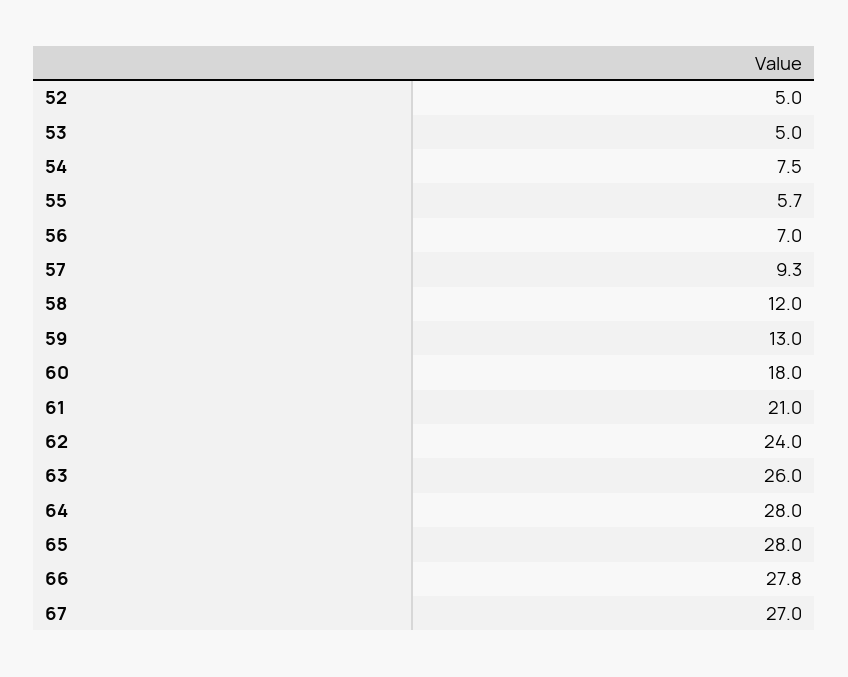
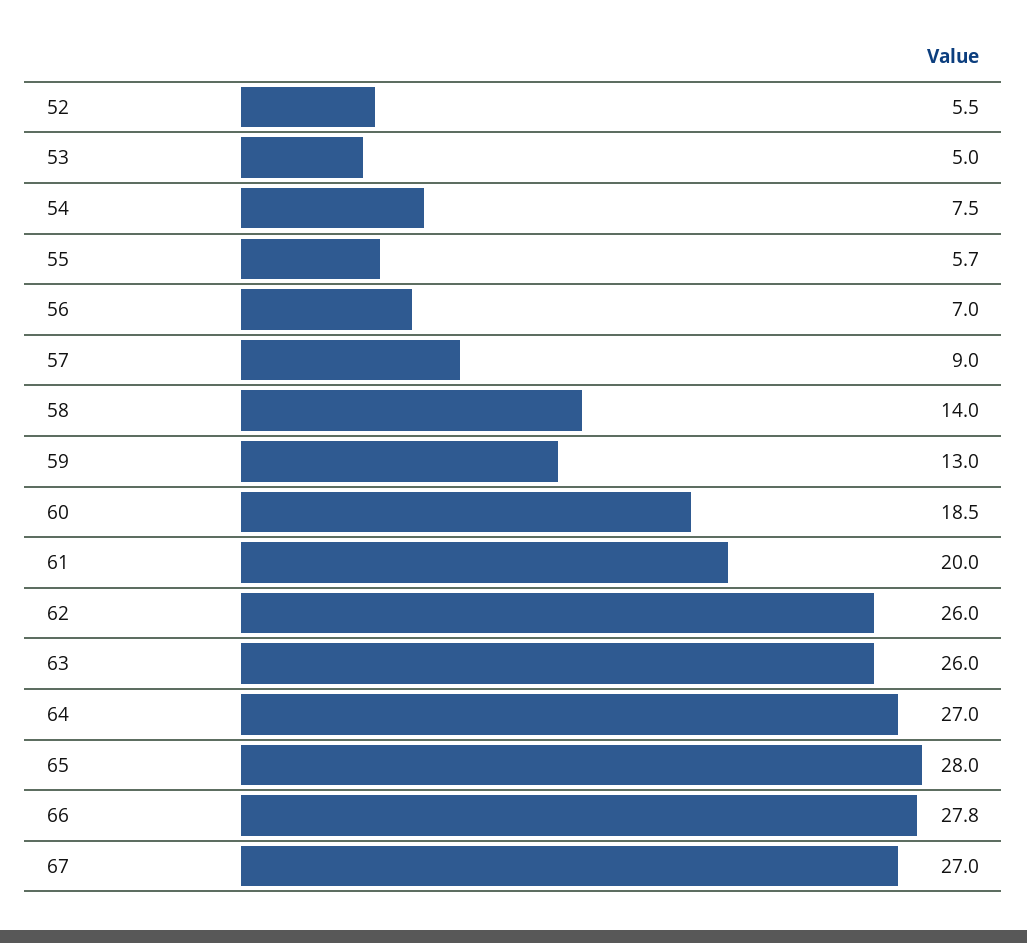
  {
-   "52": 5,
+   "52": 5.5,
    "53": 5,
    "54": 7.5,
    "55": 5.7,
    "56": 7,
-   "57": 9.3,
+   "57": 9,
-   "58": 12,
+   "58": 14,
    "59": 13,
-   "60": 18,
+   "60": 18.5,
-   "61": 21,
+   "61": 20,
-   "62": 24,
+   "62": 26,
    "63": 26,
-   "64": 28,
+   "64": 27,
    "65": 28,
    "66": 27.8,
    "67": 27
  }

